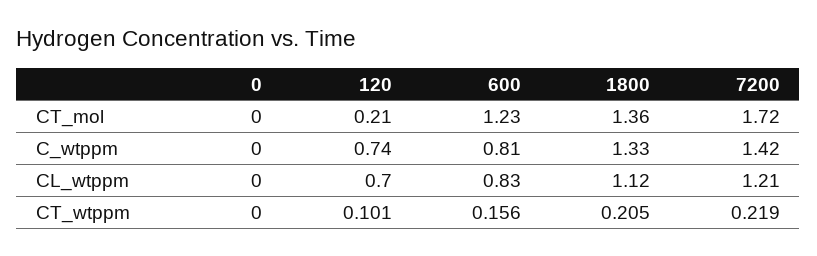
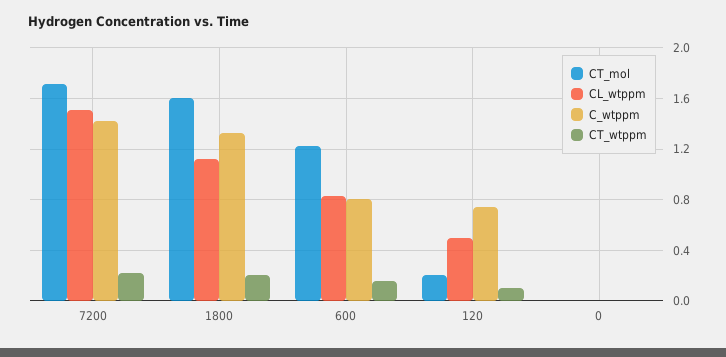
  {
    "CT_mol": {
      "0": 0,
      "120": 0.21,
      "600": 1.23,
-     "1800": 1.36,
+     "1800": 1.6,
      "7200": 1.72
    },
    "C_wtppm": {
      "0": 0,
      "120": 0.74,
      "600": 0.81,
      "1800": 1.33,
      "7200": 1.42
    },
    "CL_wtppm": {
      "0": 0,
-     "120": 0.7,
+     "120": 0.5,
      "600": 0.83,
      "1800": 1.12,
-     "7200": 1.21
+     "7200": 1.5
    },
    "CT_wtppm": {
      "0": 0,
      "120": 0.101,
      "600": 0.156,
      "1800": 0.205,
      "7200": 0.219
    }
  }

